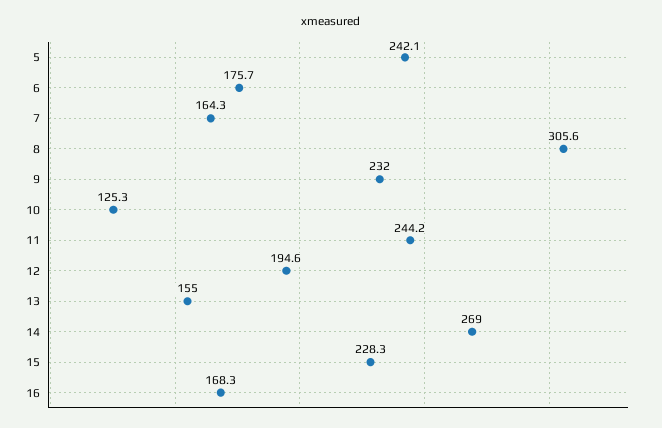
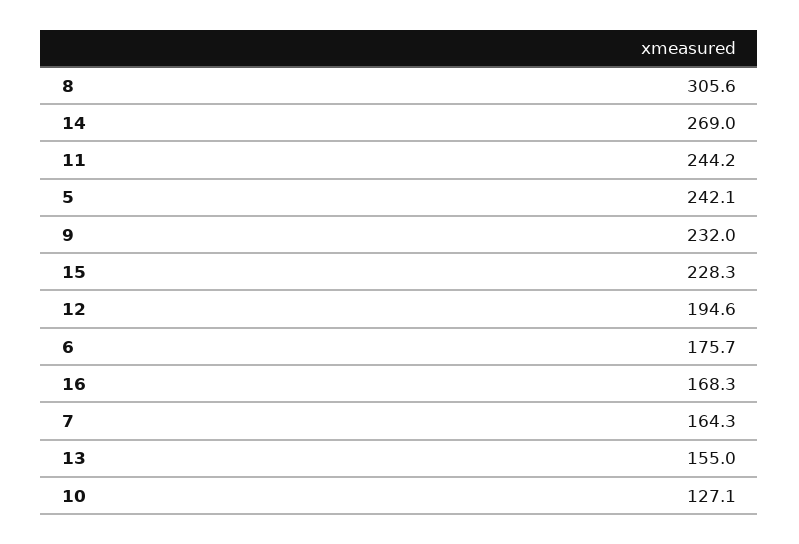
  {
    "5": 242.1,
    "6": 175.7,
    "7": 164.3,
    "8": 305.6,
    "9": 232,
-   "10": 125.3,
+   "10": 127.1,
    "11": 244.2,
    "12": 194.6,
    "13": 155,
    "14": 269,
    "15": 228.3,
    "16": 168.3
  }

